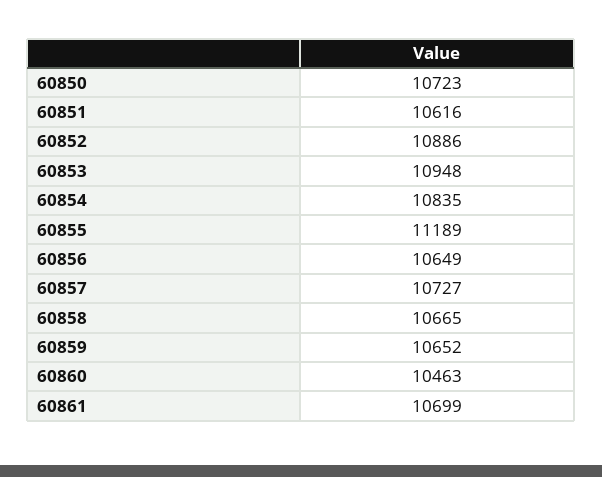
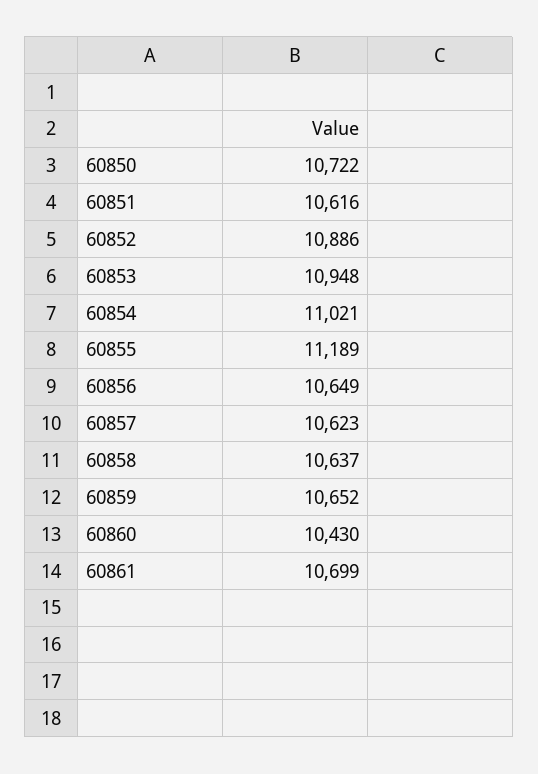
  {
-   "60850": 10723,
+   "60850": 10722,
    "60851": 10616,
    "60852": 10886,
    "60853": 10948,
-   "60854": 10835,
+   "60854": 11021,
    "60855": 11189,
    "60856": 10649,
-   "60857": 10727,
+   "60857": 10623,
-   "60858": 10665,
+   "60858": 10637,
    "60859": 10652,
-   "60860": 10463,
+   "60860": 10430,
    "60861": 10699
  }

